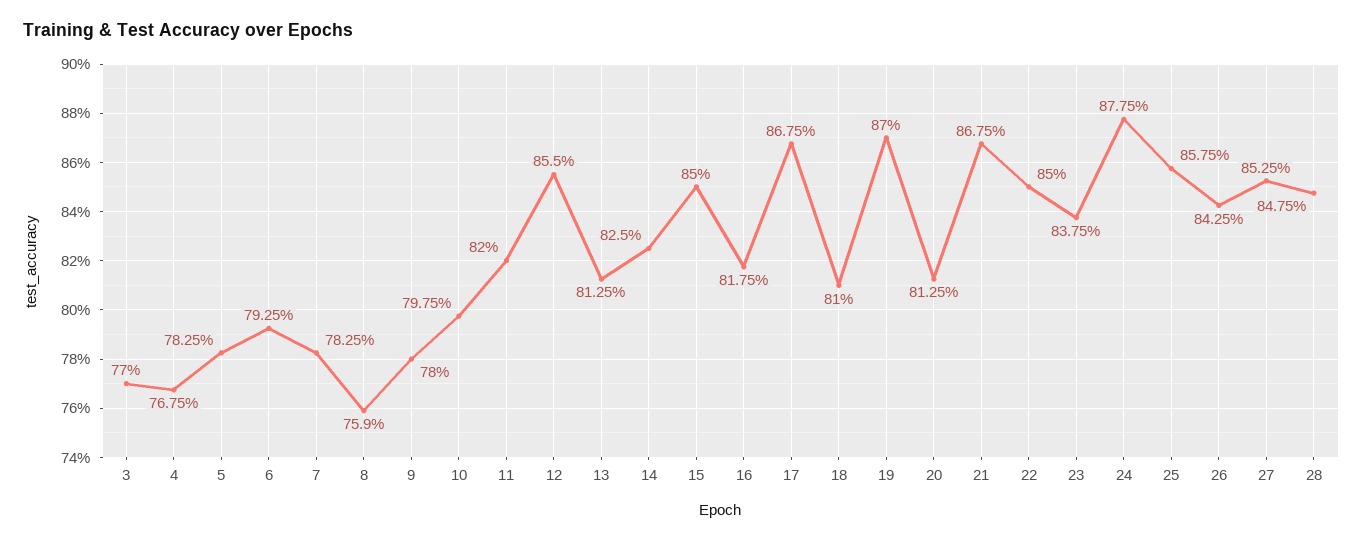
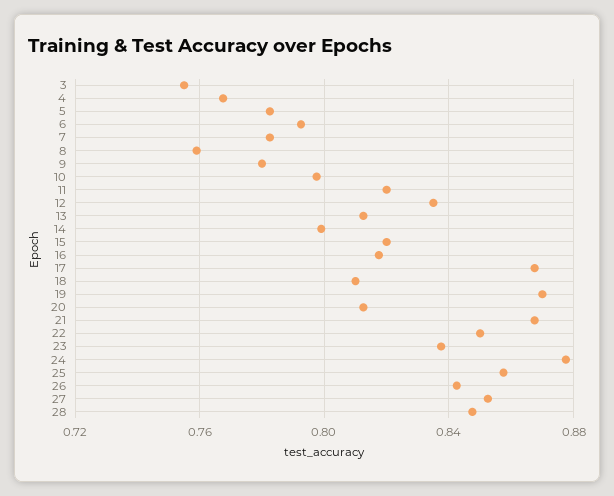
  {
-   "3": 0.77,
+   "3": 0.755,
    "4": 0.7675,
    "5": 0.7825,
    "6": 0.7925,
    "7": 0.7825,
    "8": 0.759,
    "9": 0.78,
    "10": 0.7975,
    "11": 0.82,
-   "12": 0.855,
+   "12": 0.835,
    "13": 0.8125,
-   "14": 0.825,
+   "14": 0.8,
-   "15": 0.85,
+   "15": 0.82,
    "16": 0.8175,
    "17": 0.8675,
    "18": 0.81,
    "19": 0.87,
    "20": 0.8125,
    "21": 0.8675,
    "22": 0.85,
    "23": 0.8375,
    "24": 0.8775,
    "25": 0.8575,
    "26": 0.8425,
    "27": 0.8525,
    "28": 0.8475
  }

